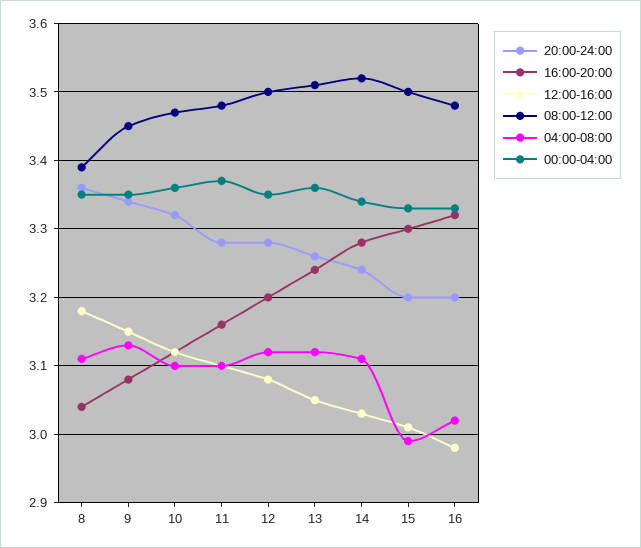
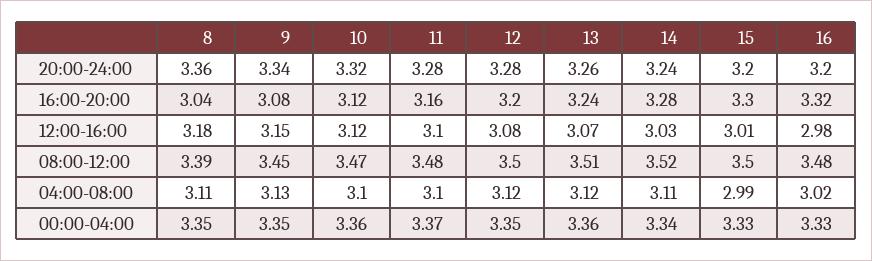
  {
    "20:00-24:00": {
      "8": 3.36,
      "9": 3.34,
      "10": 3.32,
      "11": 3.28,
      "12": 3.28,
      "13": 3.26,
      "14": 3.24,
      "15": 3.2,
      "16": 3.2
    },
    "16:00-20:00": {
      "8": 3.04,
      "9": 3.08,
      "10": 3.12,
      "11": 3.16,
      "12": 3.2,
      "13": 3.24,
      "14": 3.28,
      "15": 3.3,
      "16": 3.32
    },
    "12:00-16:00": {
      "8": 3.18,
      "9": 3.15,
      "10": 3.12,
      "11": 3.1,
      "12": 3.08,
-     "13": 3.05,
+     "13": 3.07,
      "14": 3.03,
      "15": 3.01,
      "16": 2.98
    },
    "08:00-12:00": {
      "8": 3.39,
      "9": 3.45,
      "10": 3.47,
      "11": 3.48,
      "12": 3.5,
      "13": 3.51,
      "14": 3.52,
      "15": 3.5,
      "16": 3.48
    },
    "04:00-08:00": {
      "8": 3.11,
      "9": 3.13,
      "10": 3.1,
      "11": 3.1,
      "12": 3.12,
      "13": 3.12,
      "14": 3.11,
      "15": 2.99,
      "16": 3.02
    },
    "00:00-04:00": {
      "8": 3.35,
      "9": 3.35,
      "10": 3.36,
      "11": 3.37,
      "12": 3.35,
      "13": 3.36,
      "14": 3.34,
      "15": 3.33,
      "16": 3.33
    }
  }

